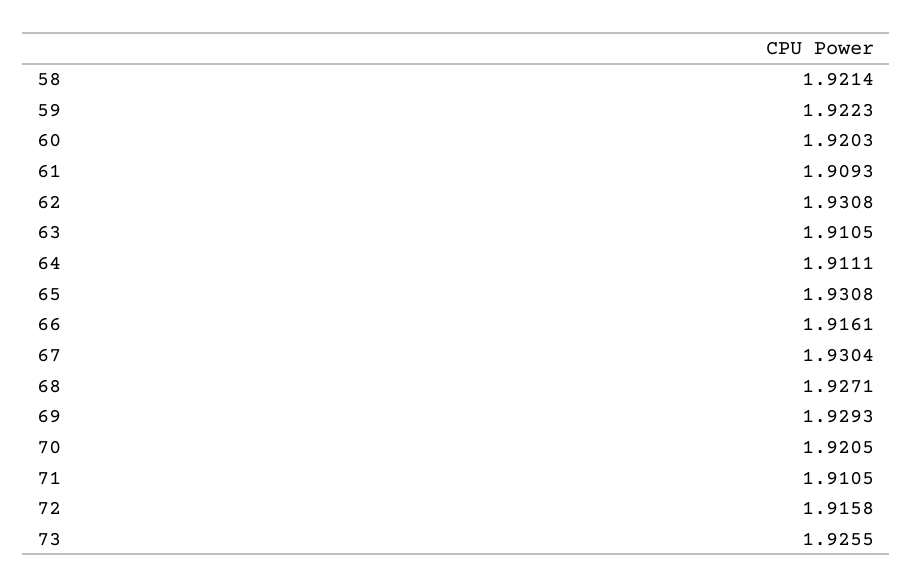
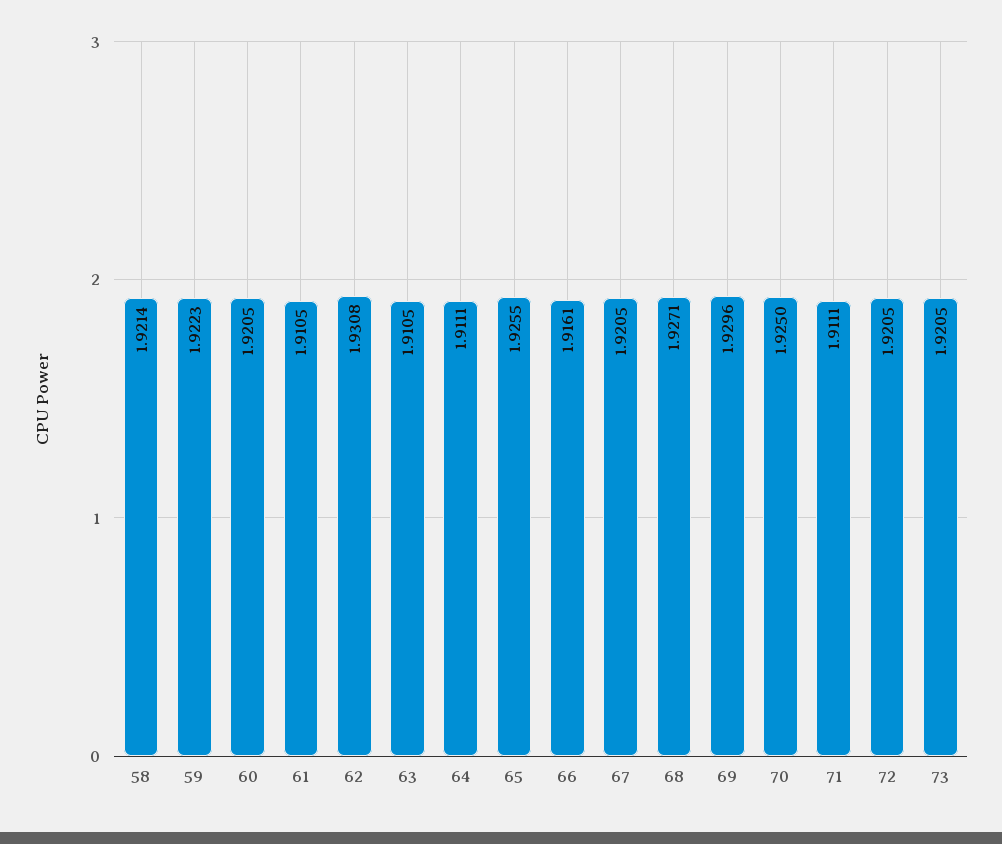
  {
    "58": 1.9214,
    "59": 1.9223,
-   "60": 1.9203,
+   "60": 1.9205,
-   "61": 1.9093,
+   "61": 1.9105,
    "62": 1.9308,
    "63": 1.9105,
    "64": 1.9111,
-   "65": 1.9308,
+   "65": 1.9255,
    "66": 1.9161,
-   "67": 1.9304,
+   "67": 1.9205,
    "68": 1.9271,
-   "69": 1.9293,
+   "69": 1.9296,
-   "70": 1.9205,
+   "70": 1.925,
-   "71": 1.9105,
+   "71": 1.9111,
-   "72": 1.9158,
+   "72": 1.9205,
-   "73": 1.9255
+   "73": 1.9205
  }

